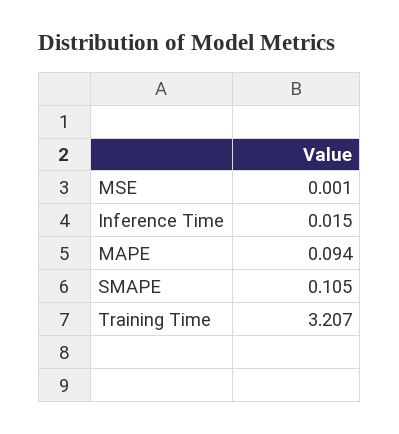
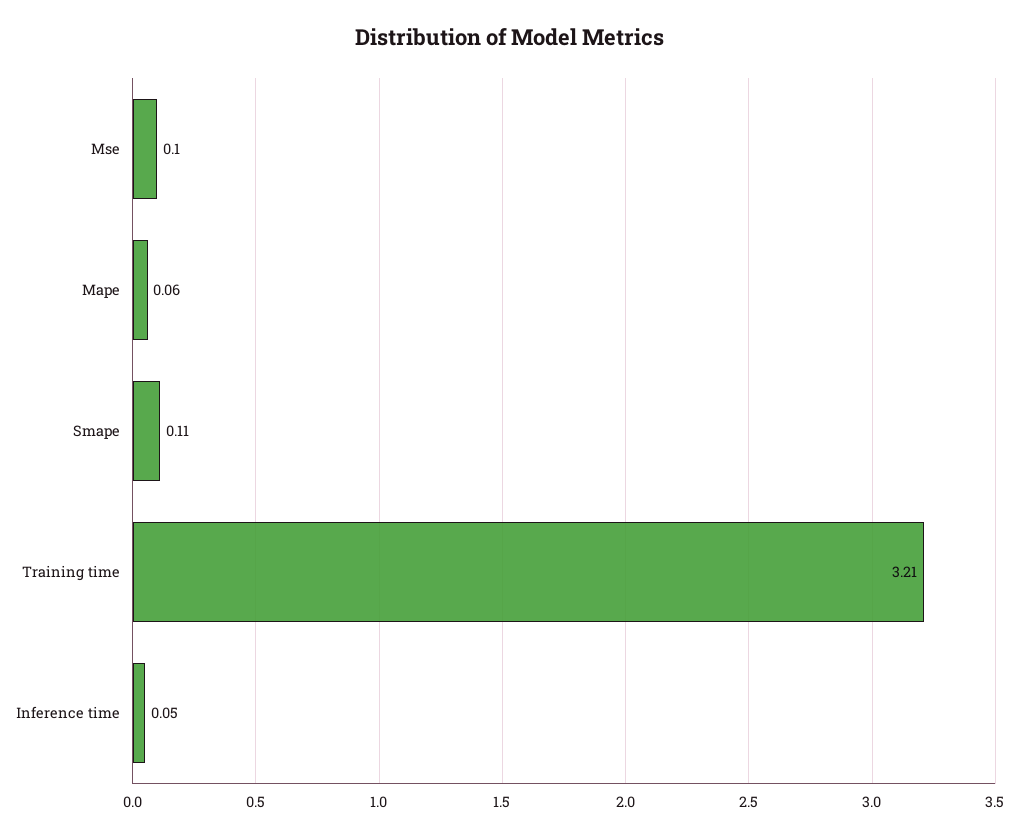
  {
-   "MSE": 0.001,
+   "MSE": 0.1,
-   "Inference Time": 0.015,
+   "Inference Time": 0.05,
-   "MAPE": 0.094,
+   "MAPE": 0.06,
    "SMAPE": 0.105,
    "Training Time": 3.207
  }

